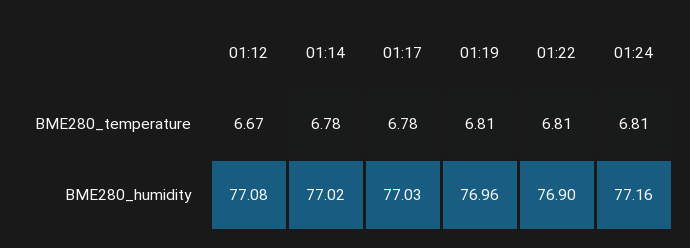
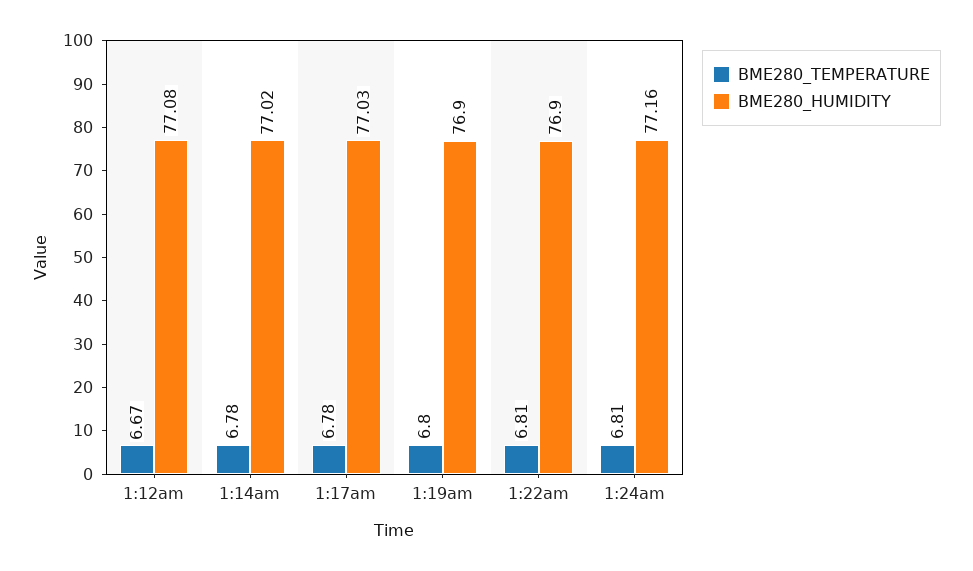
  {
    "BME280_temperature": {
      "01:12": 6.67,
      "01:14": 6.78,
      "01:17": 6.78,
-     "01:19": 6.81,
+     "01:19": 6.8,
      "01:22": 6.81,
      "01:24": 6.81
    },
    "BME280_humidity": {
      "01:12": 77.08,
      "01:14": 77.02,
      "01:17": 77.03,
-     "01:19": 76.96,
+     "01:19": 76.9,
      "01:22": 76.9,
      "01:24": 77.16
    }
  }

